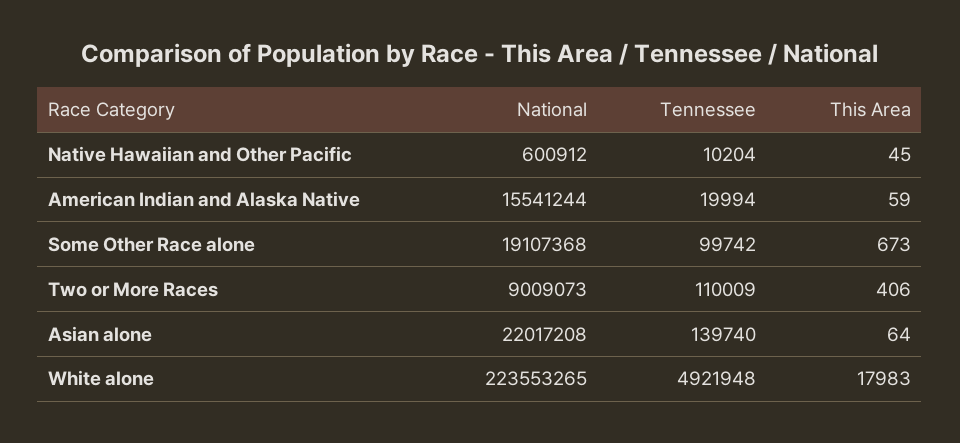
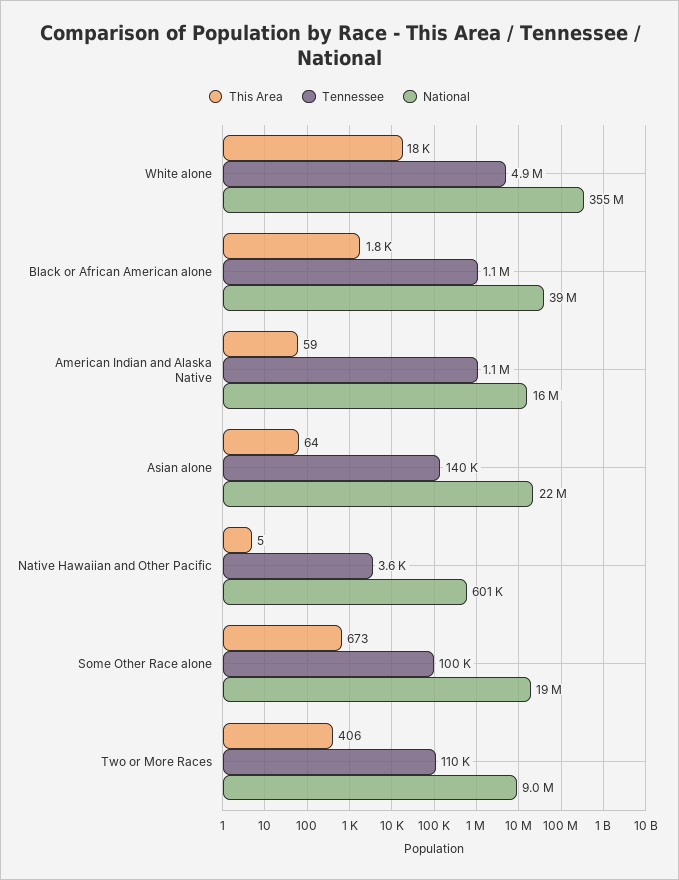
  {
    "National": {
      "Native Hawaiian and Other Pacific": 600912,
      "American Indian and Alaska Native": 15541244,
      "Some Other Race alone": 19107368,
      "Two or More Races": 9009073,
      "Asian alone": 22017208,
-     "White alone": 223553265
+     "White alone": 355000000,
+     "Black or African American alone": 39000000
    },
    "Tennessee": {
-     "Native Hawaiian and Other Pacific": 10204,
+     "Native Hawaiian and Other Pacific": 3600,
-     "American Indian and Alaska Native": 19994,
+     "American Indian and Alaska Native": 1100000,
      "Some Other Race alone": 99742,
      "Two or More Races": 110009,
      "Asian alone": 139740,
-     "White alone": 4921948
+     "White alone": 4921948,
+     "Black or African American alone": 1100000
    },
    "This Area": {
-     "Native Hawaiian and Other Pacific": 45,
+     "Native Hawaiian and Other Pacific": 5,
      "American Indian and Alaska Native": 59,
      "Some Other Race alone": 673,
      "Two or More Races": 406,
      "Asian alone": 64,
-     "White alone": 17983
+     "White alone": 17983,
+     "Black or African American alone": 1800
    }
  }

